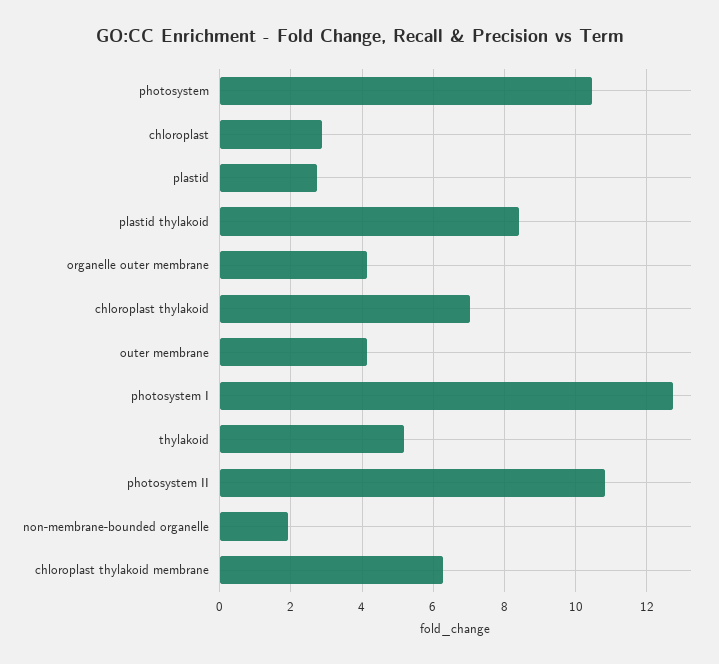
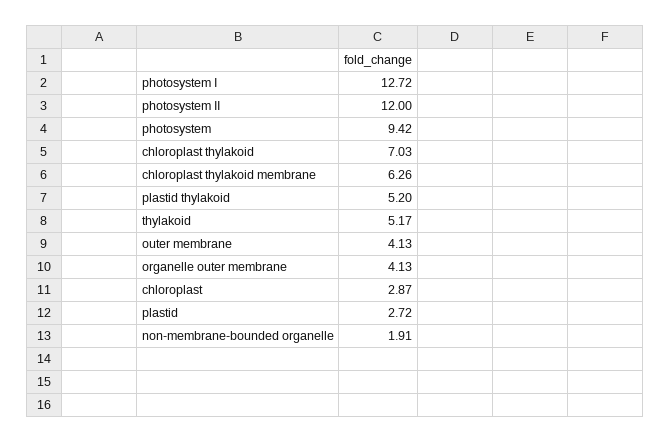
  {
-   "photosystem": 10.4,
+   "photosystem": 9.42,
    "chloroplast": 2.87,
    "plastid": 2.72,
-   "plastid thylakoid": 8.4,
+   "plastid thylakoid": 5.2,
    "organelle outer membrane": 4.13,
    "chloroplast thylakoid": 7.03,
    "outer membrane": 4.13,
    "photosystem I": 12.72,
    "thylakoid": 5.17,
-   "photosystem II": 10.8,
+   "photosystem II": 12,
    "non-membrane-bounded organelle": 1.91,
    "chloroplast thylakoid membrane": 6.26
  }

